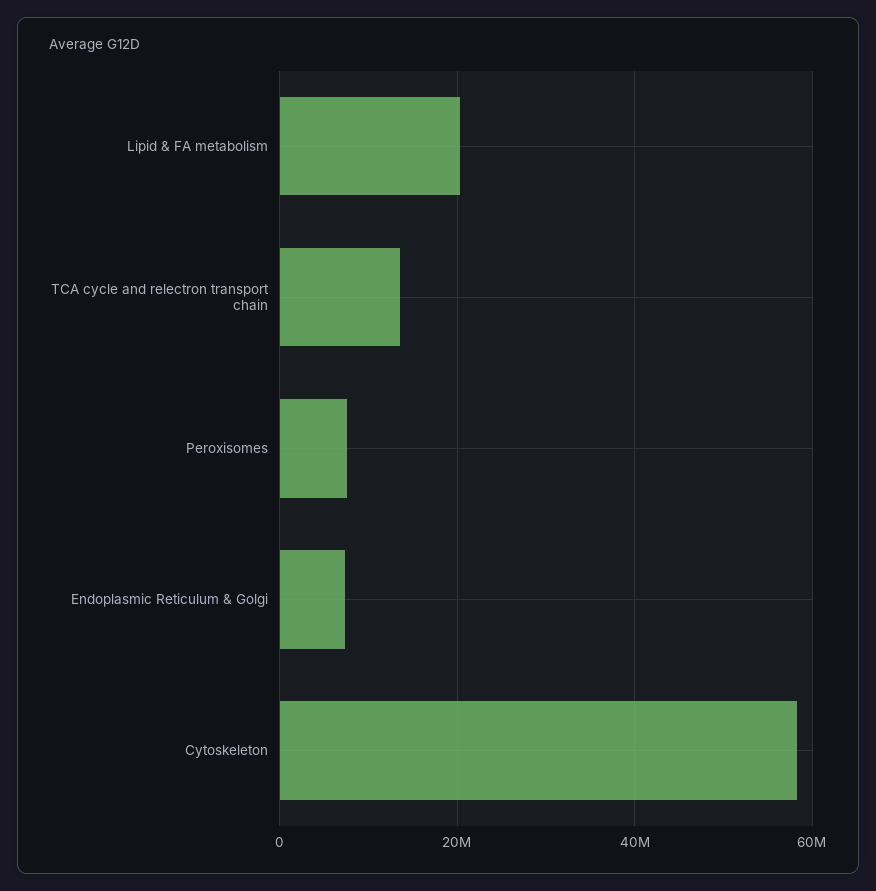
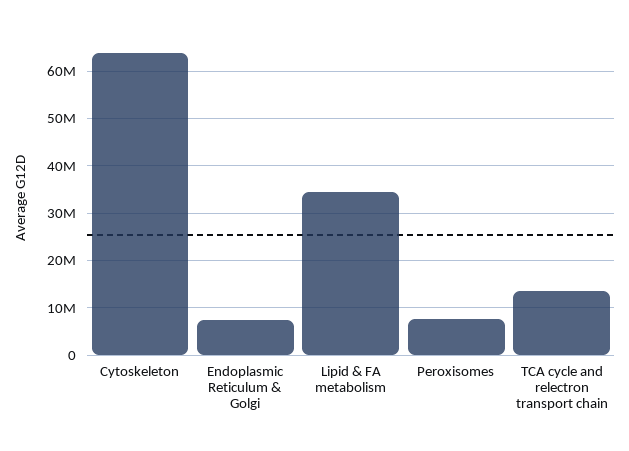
  {
-   "Lipid & FA metabolism": 20000000,
+   "Lipid & FA metabolism": 34000000,
    "TCA cycle and relectron transport chain": 14000000,
    "Peroxisomes": 8000000,
    "Endoplasmic Reticulum & Golgi": 8000000,
-   "Cytoskeleton": 58000000
+   "Cytoskeleton": 64000000
  }

